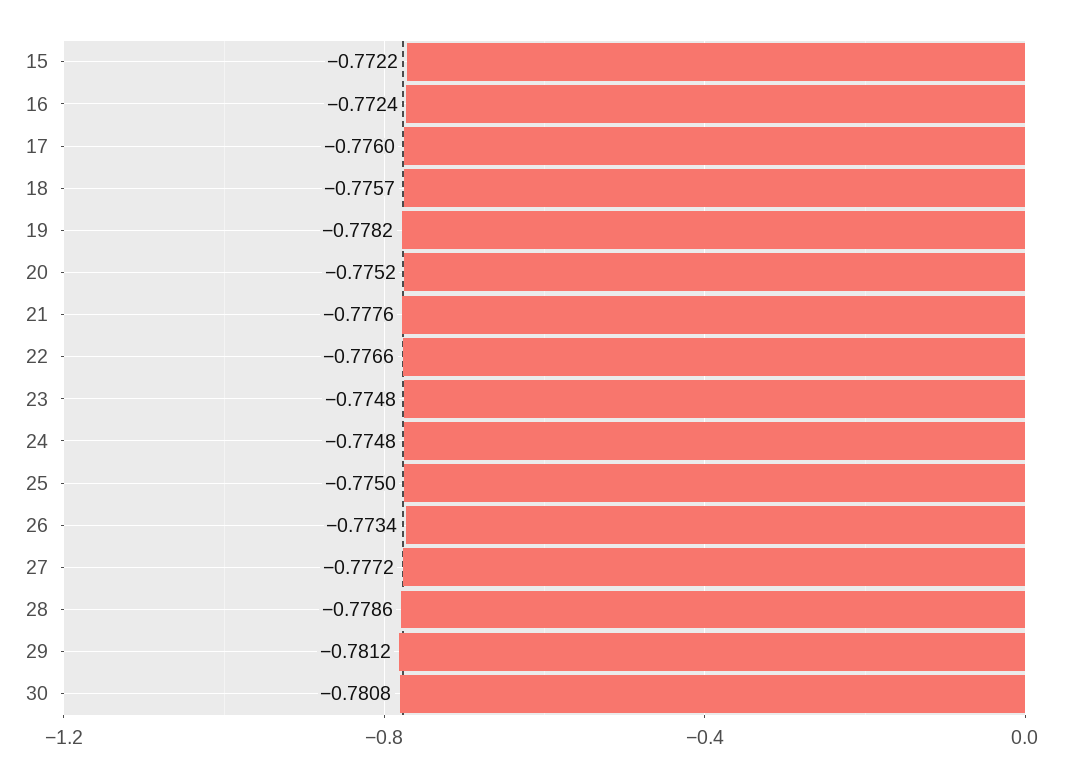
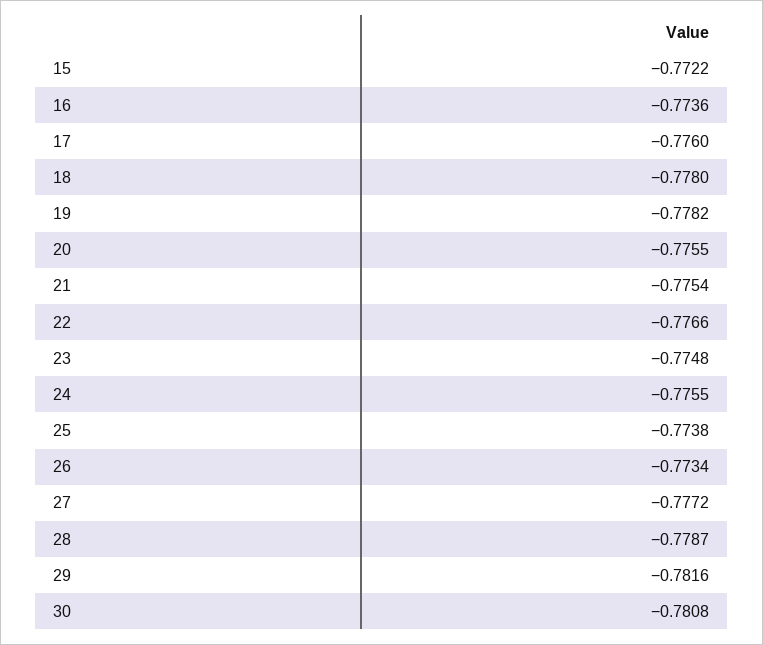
  {
    "15": -0.7722,
-   "16": -0.7724,
+   "16": -0.7736,
    "17": -0.776,
-   "18": -0.7757,
+   "18": -0.778,
    "19": -0.7782,
-   "20": -0.7752,
+   "20": -0.7755,
-   "21": -0.7776,
+   "21": -0.7754,
    "22": -0.7766,
    "23": -0.7748,
-   "24": -0.7748,
+   "24": -0.7755,
-   "25": -0.775,
+   "25": -0.7738,
    "26": -0.7734,
    "27": -0.7772,
-   "28": -0.7786,
+   "28": -0.7787,
-   "29": -0.7812,
+   "29": -0.7816,
    "30": -0.7808
  }

